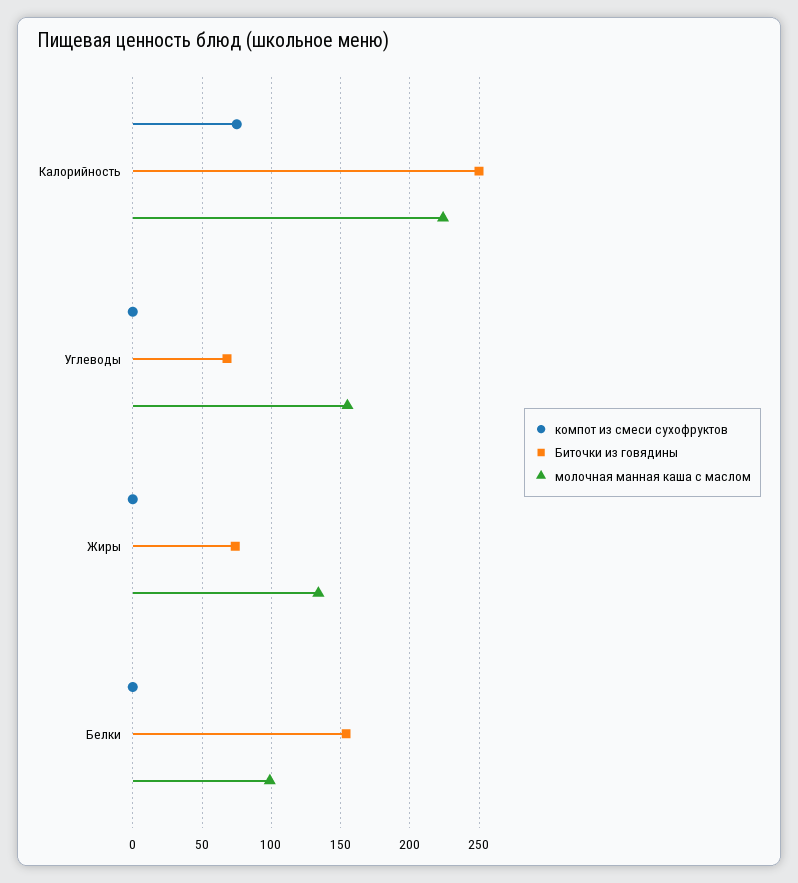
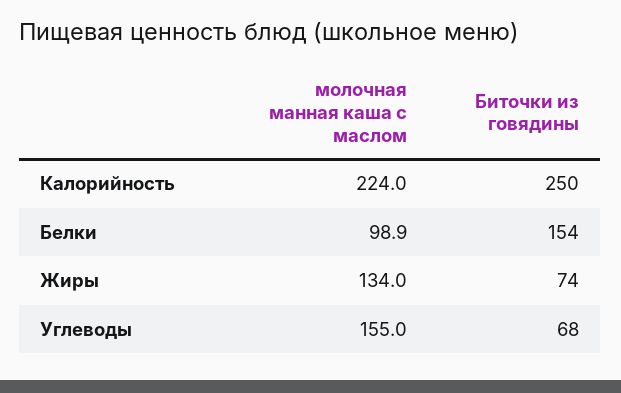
  {
-   "компот из смеси сухофруктов": {
-     "Калорийность": 75,
-     "Углеводы": 0,
-     "Жиры": 0,
-     "Белки": 0
-   },
    "Биточки из говядины": {
      "Калорийность": 250,
      "Углеводы": 68,
      "Жиры": 74,
      "Белки": 154
    },
    "молочная манная каша с маслом": {
      "Калорийность": 224,
      "Углеводы": 155,
      "Жиры": 134,
      "Белки": 98.9
    }
  }

